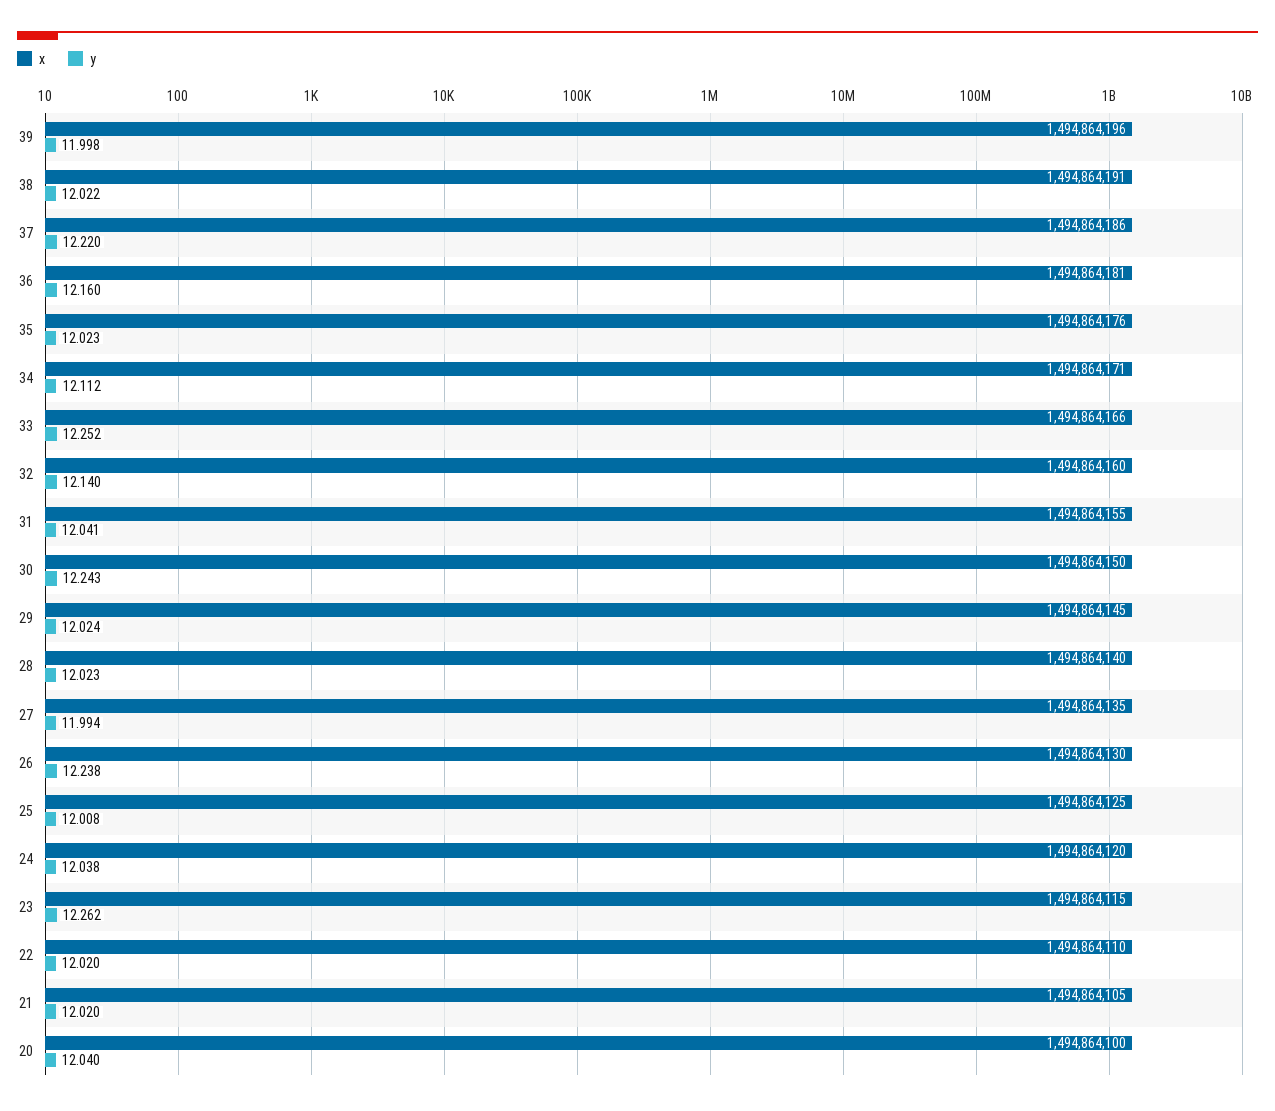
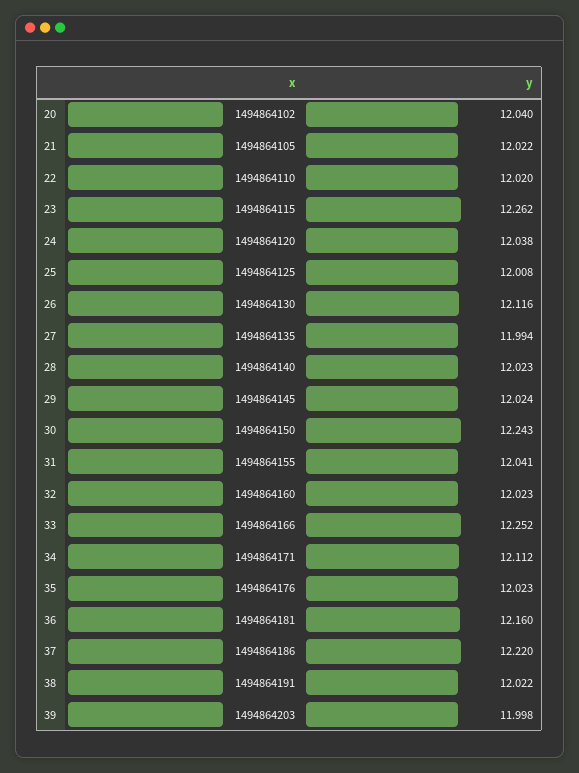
  {
    "x": {
-     "39": 1494864196,
+     "39": 1494864203,
      "38": 1494864191,
      "37": 1494864186,
      "36": 1494864181,
      "35": 1494864176,
      "34": 1494864171,
      "33": 1494864166,
      "32": 1494864160,
      "31": 1494864155,
      "30": 1494864150,
      "29": 1494864145,
      "28": 1494864140,
      "27": 1494864135,
      "26": 1494864130,
      "25": 1494864125,
      "24": 1494864120,
      "23": 1494864115,
      "22": 1494864110,
      "21": 1494864105,
-     "20": 1494864100
+     "20": 1494864102
    },
    "y": {
      "39": 11.998,
      "38": 12.022,
      "37": 12.22,
      "36": 12.16,
      "35": 12.023,
      "34": 12.112,
      "33": 12.252,
-     "32": 12.14,
+     "32": 12.023,
      "31": 12.041,
      "30": 12.243,
      "29": 12.024,
      "28": 12.023,
      "27": 11.994,
-     "26": 12.238,
+     "26": 12.116,
      "25": 12.008,
      "24": 12.038,
      "23": 12.262,
      "22": 12.02,
-     "21": 12.02,
+     "21": 12.022,
      "20": 12.04
    }
  }

